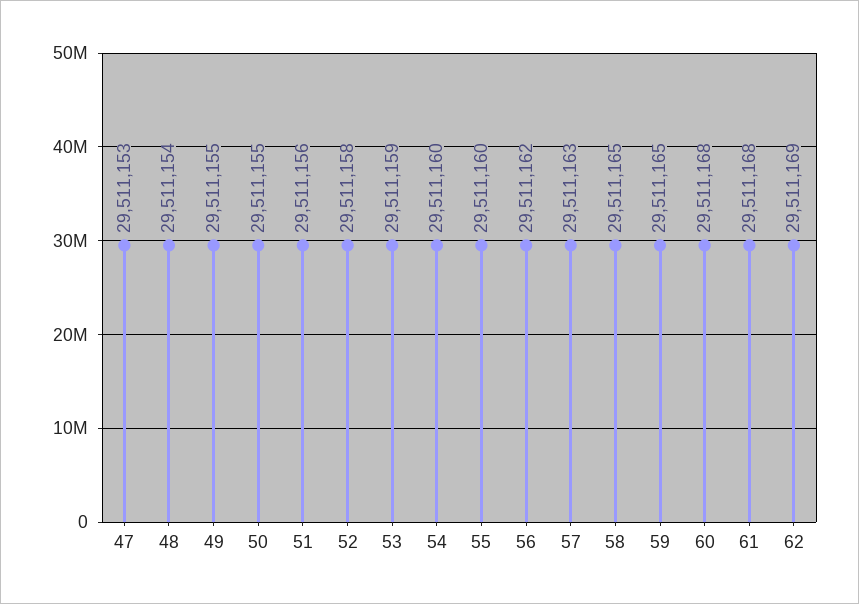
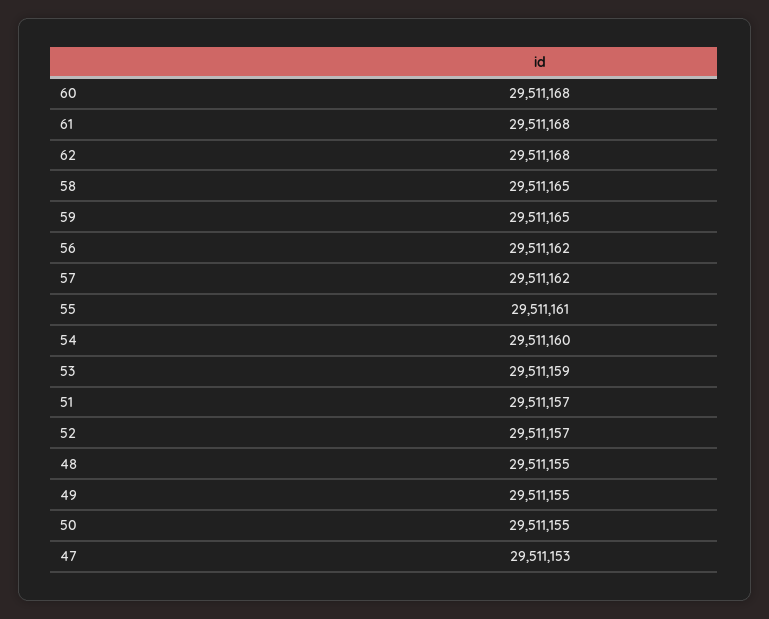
  {
    "47": 29511153,
-   "48": 29511154,
+   "48": 29511155,
    "49": 29511155,
    "50": 29511155,
-   "51": 29511156,
+   "51": 29511157,
-   "52": 29511158,
+   "52": 29511157,
    "53": 29511159,
    "54": 29511160,
-   "55": 29511160,
+   "55": 29511161,
    "56": 29511162,
-   "57": 29511163,
+   "57": 29511162,
    "58": 29511165,
    "59": 29511165,
    "60": 29511168,
    "61": 29511168,
-   "62": 29511169
+   "62": 29511168
  }

